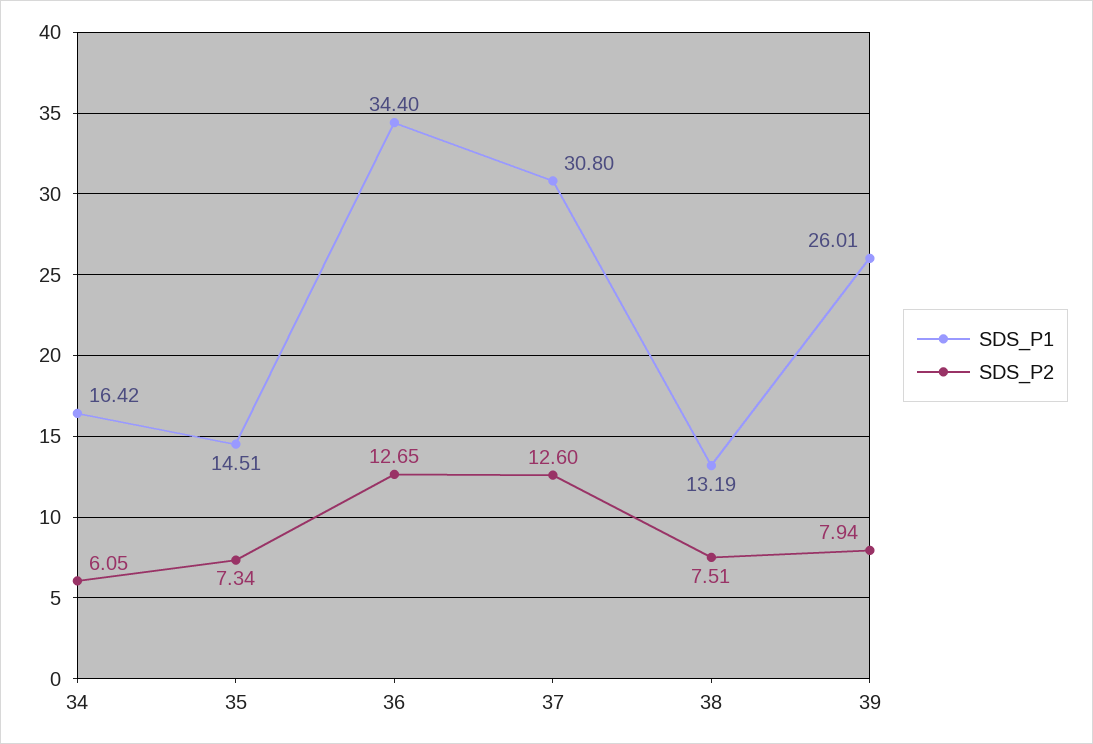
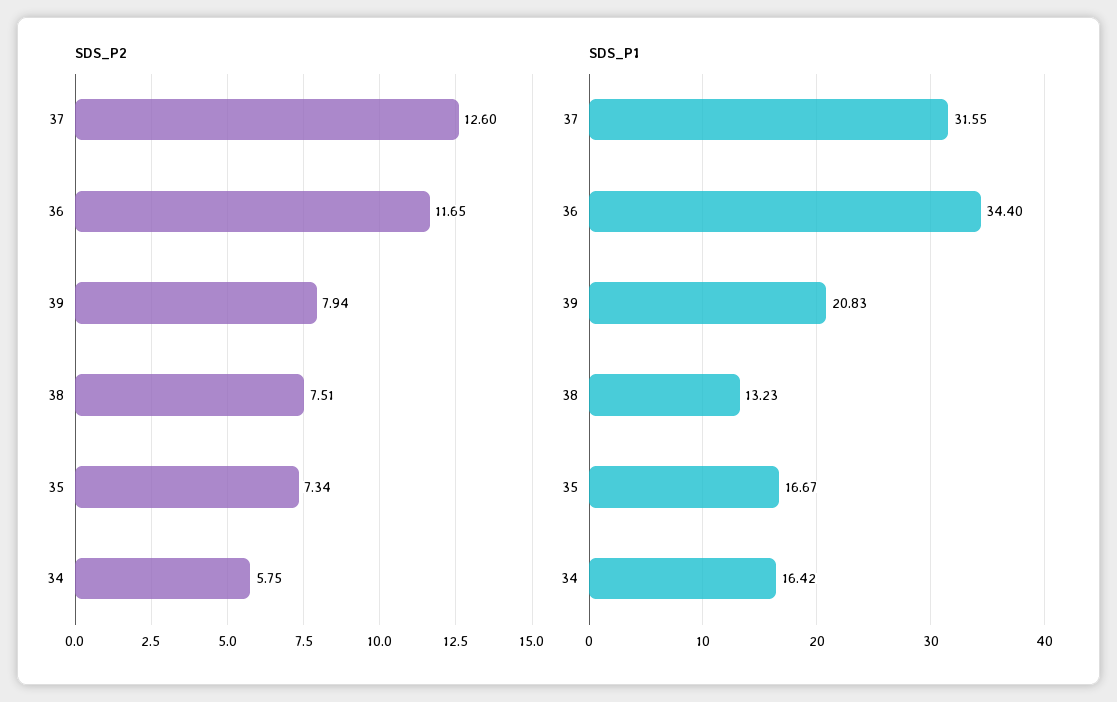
  {
    "SDS_P1": {
      "34": 16.42,
-     "35": 14.51,
+     "35": 16.67,
      "36": 34.4,
-     "37": 30.8,
+     "37": 31.55,
-     "38": 13.19,
+     "38": 13.23,
-     "39": 26.01
+     "39": 20.83
    },
    "SDS_P2": {
-     "34": 6.05,
+     "34": 5.75,
      "35": 7.34,
-     "36": 12.65,
+     "36": 11.65,
      "37": 12.6,
      "38": 7.51,
      "39": 7.94
    }
  }

